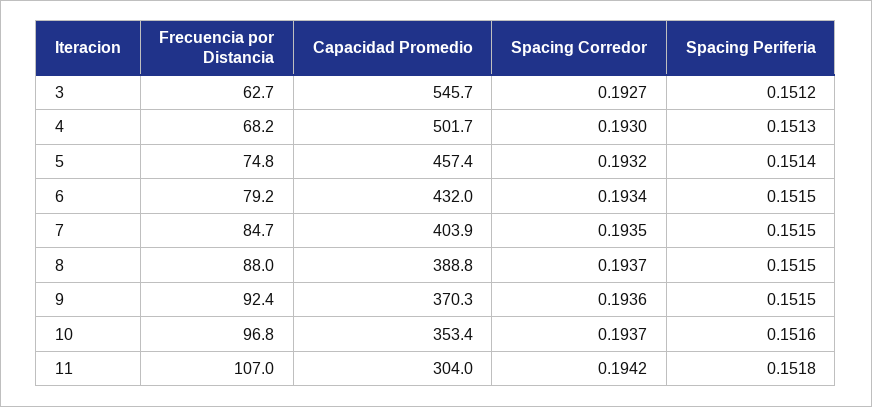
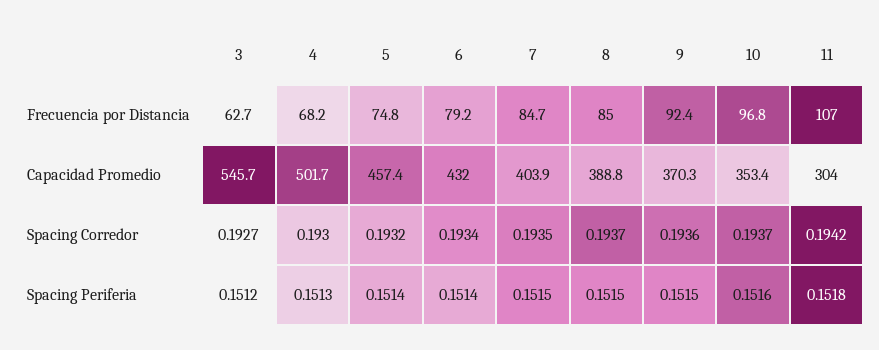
  {
    "Frecuencia por Distancia": {
      "3": 62.7,
      "4": 68.2,
      "5": 74.8,
      "6": 79.2,
      "7": 84.7,
-     "8": 88,
+     "8": 85,
      "9": 92.4,
      "10": 96.8,
      "11": 107
    },
    "Capacidad Promedio": {
      "3": 545.7,
      "4": 501.7,
      "5": 457.4,
      "6": 432,
      "7": 403.9,
      "8": 388.8,
      "9": 370.3,
      "10": 353.4,
      "11": 304
    },
    "Spacing Corredor": {
      "3": 0.1927,
      "4": 0.193,
      "5": 0.1932,
      "6": 0.1934,
      "7": 0.1935,
      "8": 0.1937,
      "9": 0.1936,
      "10": 0.1937,
      "11": 0.1942
    },
    "Spacing Periferia": {
      "3": 0.1512,
      "4": 0.1513,
      "5": 0.1514,
-     "6": 0.1515,
+     "6": 0.1514,
      "7": 0.1515,
      "8": 0.1515,
      "9": 0.1515,
      "10": 0.1516,
      "11": 0.1518
    }
  }

